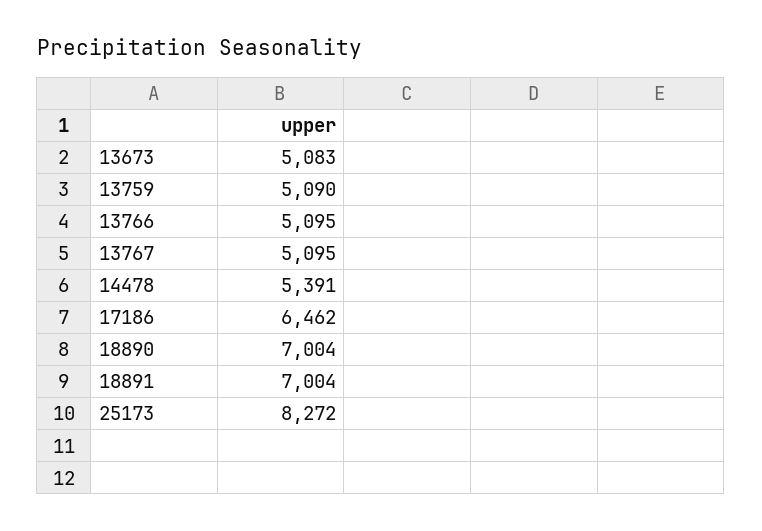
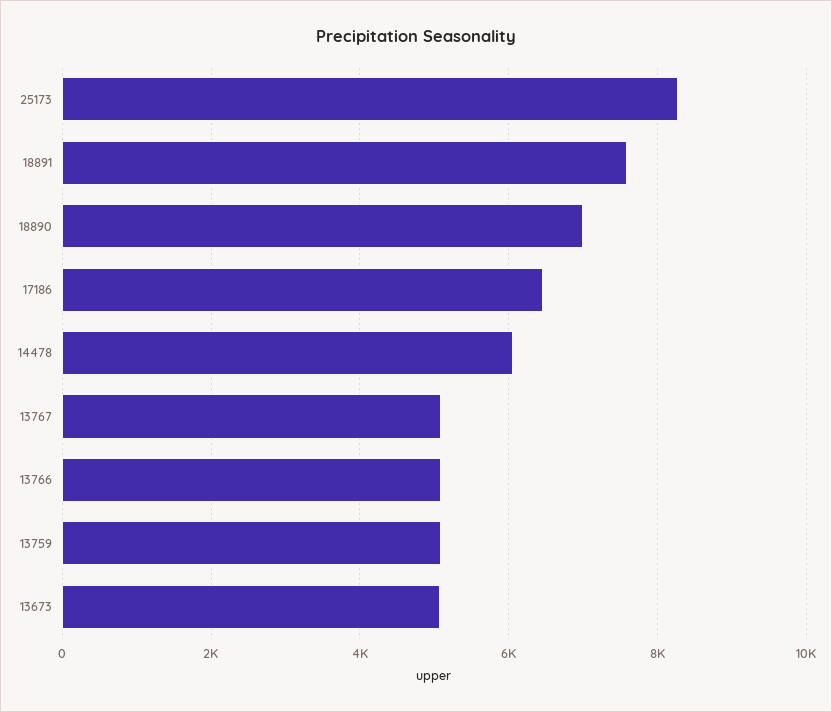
  {
    "13673": 5083,
    "13759": 5090,
    "13766": 5095,
    "13767": 5095,
-   "14478": 5391,
+   "14478": 6000,
    "17186": 6462,
    "18890": 7004,
-   "18891": 7004,
+   "18891": 7600,
    "25173": 8272
  }

